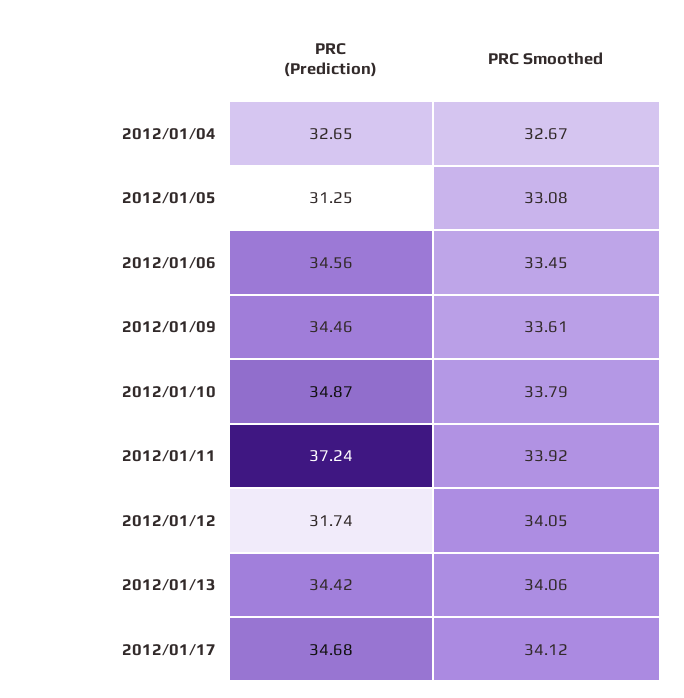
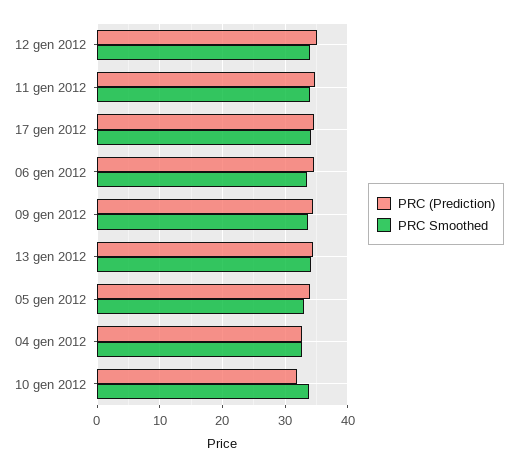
  {
    "PRC (Prediction)": {
      "2012/01/04": 32.65,
-     "2012/01/05": 31.25,
+     "2012/01/05": 34,
      "2012/01/06": 34.56,
      "2012/01/09": 34.46,
-     "2012/01/10": 34.87,
+     "2012/01/10": 32,
-     "2012/01/11": 37.24,
+     "2012/01/11": 35,
-     "2012/01/12": 31.74,
+     "2012/01/12": 35,
      "2012/01/13": 34.42,
      "2012/01/17": 34.68
    },
    "PRC Smoothed": {
      "2012/01/04": 32.67,
      "2012/01/05": 33.08,
      "2012/01/06": 33.45,
      "2012/01/09": 33.61,
      "2012/01/10": 33.79,
      "2012/01/11": 33.92,
      "2012/01/12": 34.05,
      "2012/01/13": 34.06,
      "2012/01/17": 34.12
    }
  }

